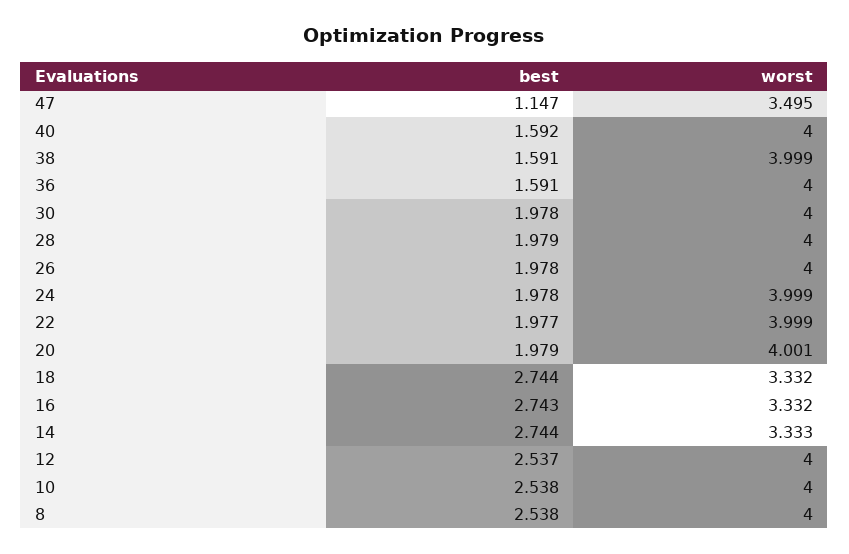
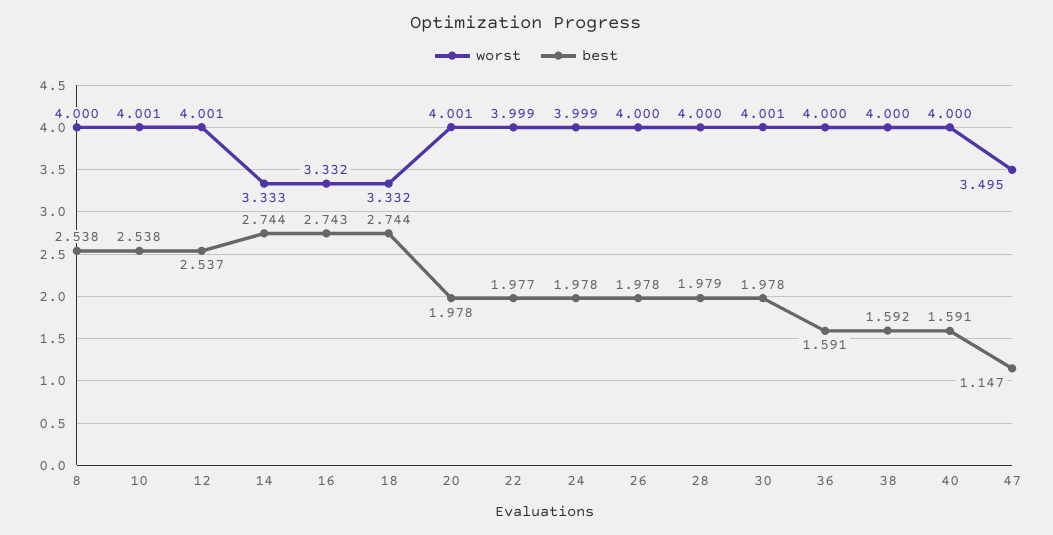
  {
    "best": {
      "47": 1.147,
-     "40": 1.592,
+     "40": 1.591,
-     "38": 1.591,
+     "38": 1.592,
      "36": 1.591,
      "30": 1.978,
      "28": 1.979,
      "26": 1.978,
      "24": 1.978,
      "22": 1.977,
-     "20": 1.979,
+     "20": 1.978,
      "18": 2.744,
      "16": 2.743,
      "14": 2.744,
      "12": 2.537,
      "10": 2.538,
      "8": 2.538
    },
    "worst": {
      "47": 3.495,
      "40": 4,
-     "38": 3.999,
+     "38": 4,
      "36": 4,
-     "30": 4,
+     "30": 4.001,
      "28": 4,
      "26": 4,
      "24": 3.999,
      "22": 3.999,
      "20": 4.001,
      "18": 3.332,
      "16": 3.332,
      "14": 3.333,
-     "12": 4,
+     "12": 4.001,
-     "10": 4,
+     "10": 4.001,
      "8": 4
    }
  }

